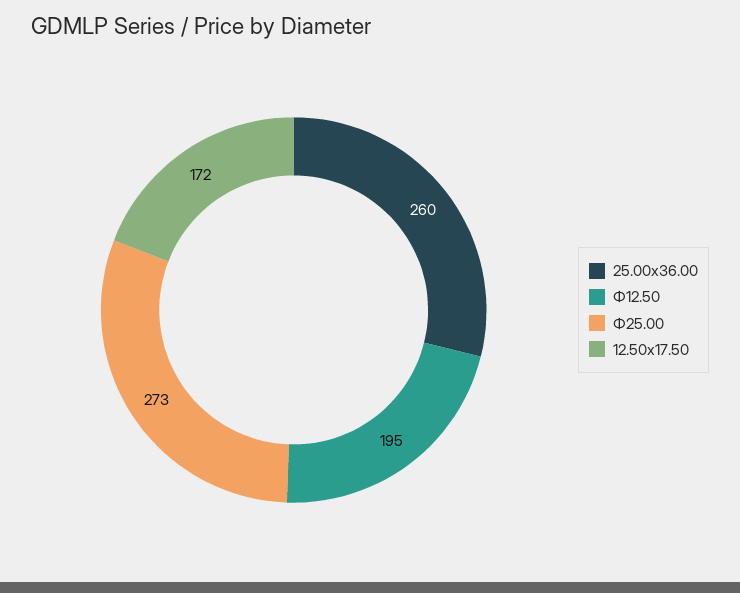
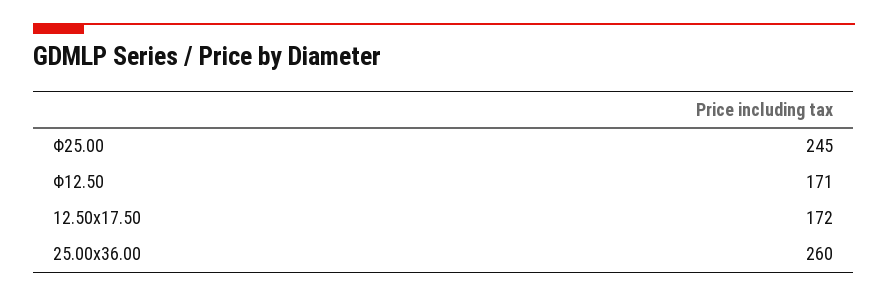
  {
    "25.00x36.00": 260,
-   "Φ12.50": 195,
+   "Φ12.50": 171,
-   "Φ25.00": 273,
+   "Φ25.00": 245,
    "12.50x17.50": 172
  }

